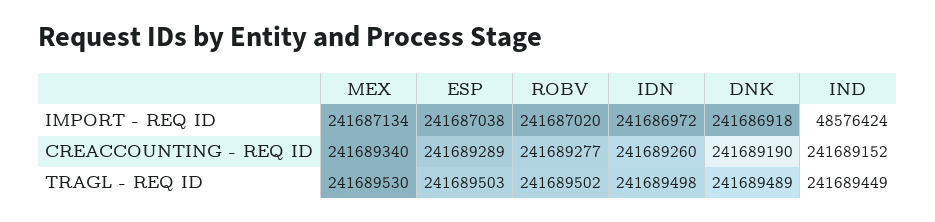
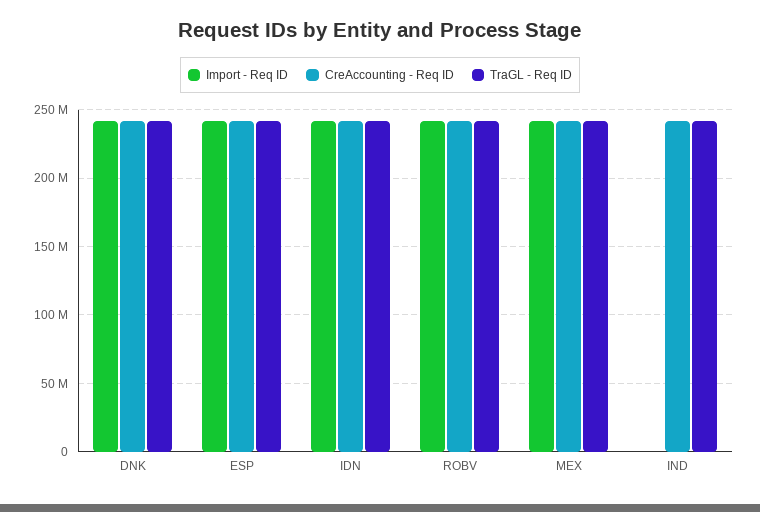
  {
    "IMPORT - REQ ID": {
      "MEX": 241687134,
      "ESP": 241687038,
      "ROBV": 241687020,
      "IDN": 241686972,
      "DNK": 241686918,
-     "IND": 48576424
+     "IND": 0
    },
    "CREACCOUNTING - REQ ID": {
      "MEX": 241689340,
      "ESP": 241689289,
      "ROBV": 241689277,
      "IDN": 241689260,
      "DNK": 241689190,
      "IND": 241689152
    },
    "TRAGL - REQ ID": {
      "MEX": 241689530,
      "ESP": 241689503,
      "ROBV": 241689502,
      "IDN": 241689498,
      "DNK": 241689489,
      "IND": 241689449
    }
  }

